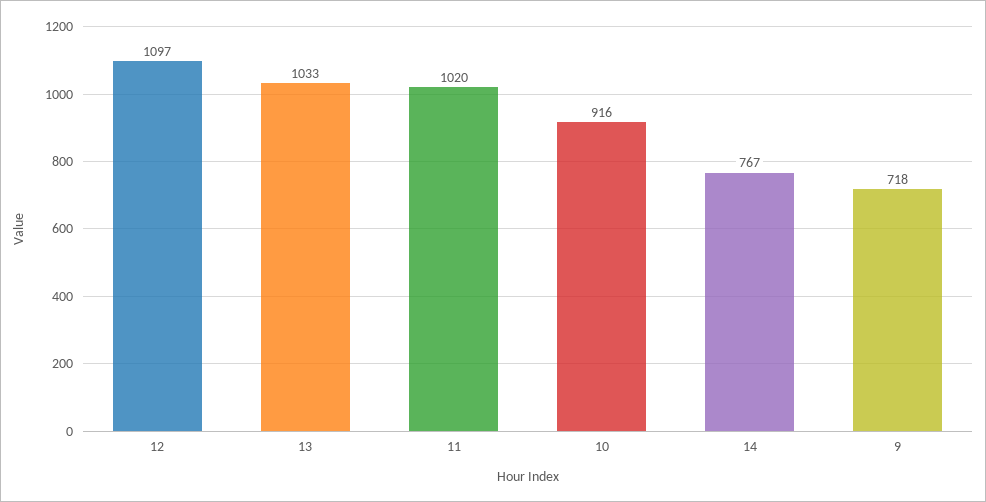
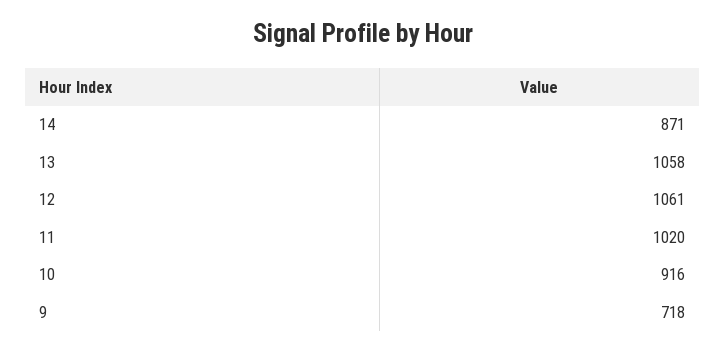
  {
-   "12": 1097,
+   "12": 1061,
-   "13": 1033,
+   "13": 1058,
    "11": 1020,
    "10": 916,
-   "14": 767,
+   "14": 871,
    "9": 718
  }

